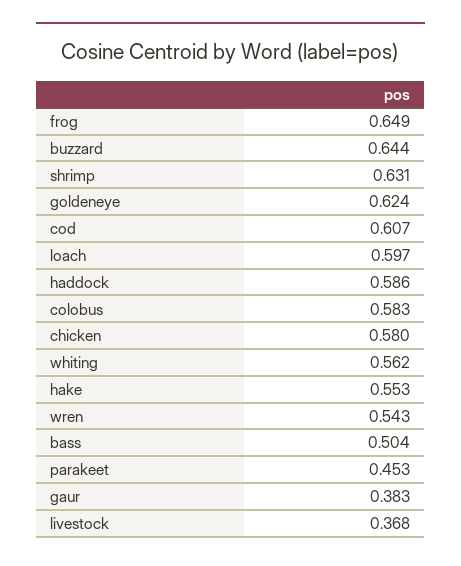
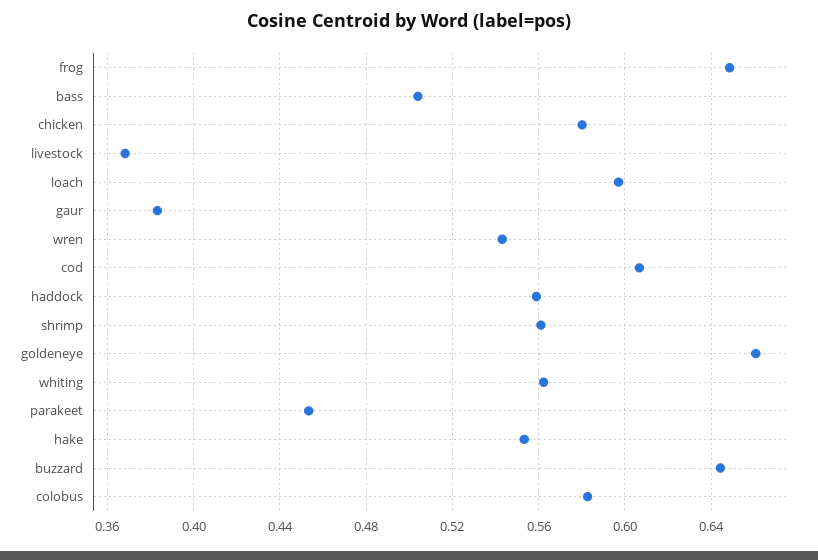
  {
    "frog": 0.649,
    "buzzard": 0.644,
-   "shrimp": 0.631,
+   "shrimp": 0.56,
-   "goldeneye": 0.624,
+   "goldeneye": 0.66,
    "cod": 0.607,
    "loach": 0.597,
-   "haddock": 0.586,
+   "haddock": 0.56,
    "colobus": 0.583,
    "chicken": 0.58,
    "whiting": 0.562,
    "hake": 0.553,
    "wren": 0.543,
    "bass": 0.504,
    "parakeet": 0.453,
    "gaur": 0.383,
    "livestock": 0.368
  }

